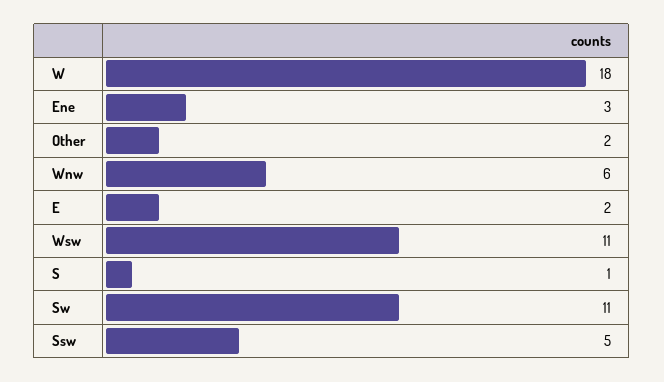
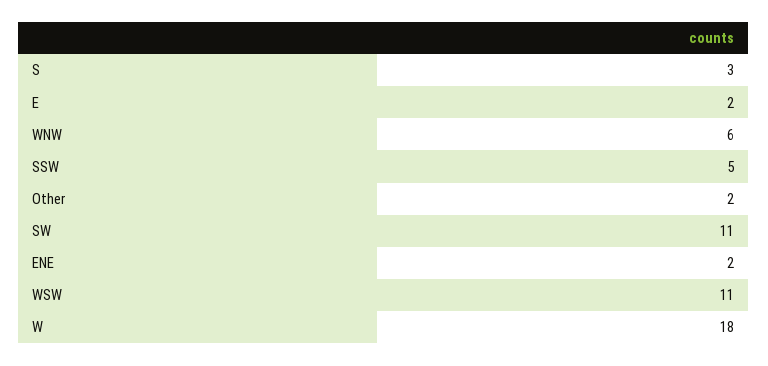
  {
    "W": 18,
-   "Ene": 3,
+   "Ene": 2,
    "Other": 2,
    "Wnw": 6,
    "E": 2,
    "Wsw": 11,
-   "S": 1,
+   "S": 3,
    "Sw": 11,
    "Ssw": 5
  }

